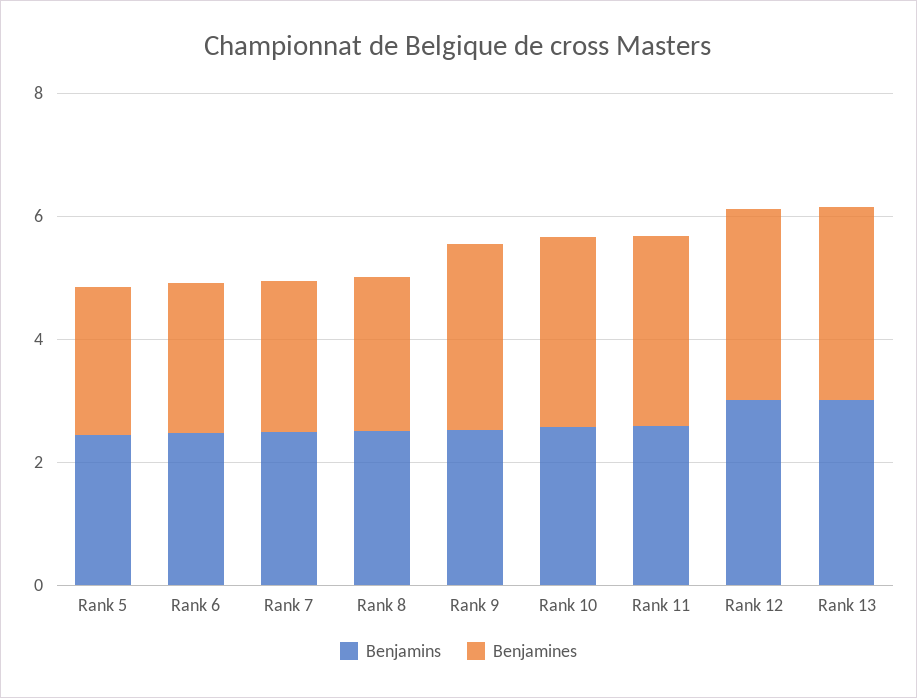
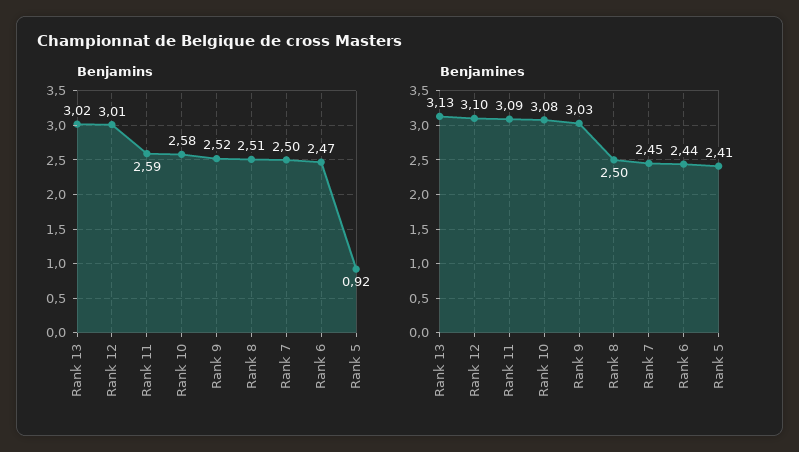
  {
    "Benjamins": {
-     "Rank 5": 2.5,
+     "Rank 5": 0.92,
      "Rank 6": 2.47,
      "Rank 7": 2.5,
      "Rank 8": 2.51,
      "Rank 9": 2.52,
      "Rank 10": 2.58,
      "Rank 11": 2.59,
      "Rank 12": 3.01,
      "Rank 13": 3.02
    },
    "Benjamines": {
      "Rank 5": 2.41,
      "Rank 6": 2.44,
      "Rank 7": 2.45,
      "Rank 8": 2.5,
      "Rank 9": 3.03,
      "Rank 10": 3.08,
      "Rank 11": 3.09,
      "Rank 12": 3.1,
      "Rank 13": 3.13
    }
  }

